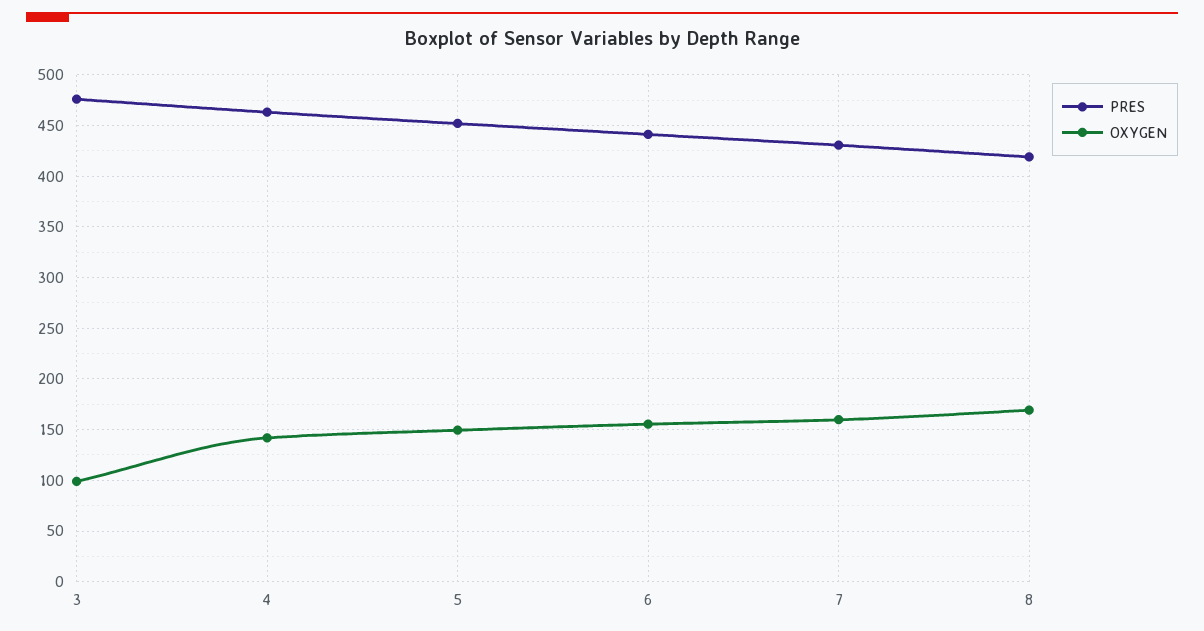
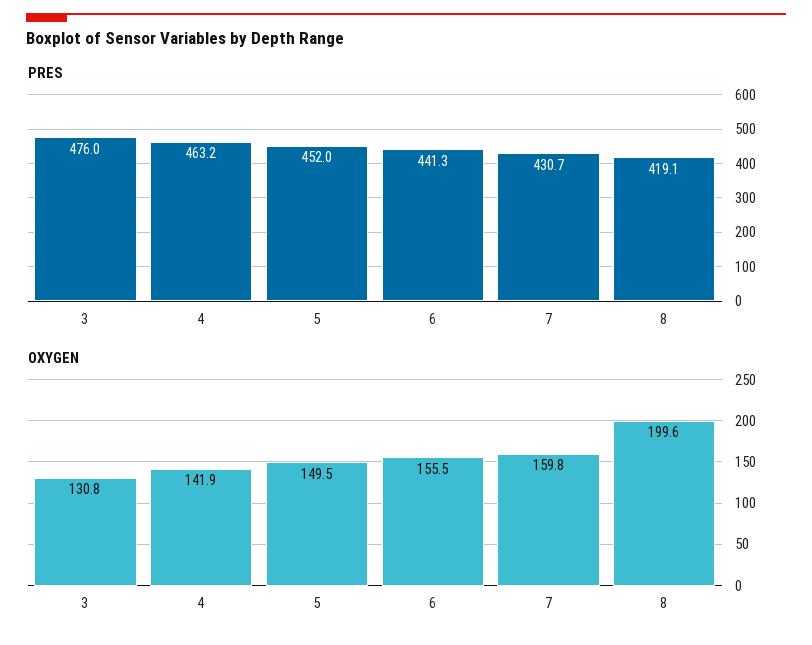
  {
    "PRES": {
      "3": 476,
      "4": 463.2,
      "5": 452,
      "6": 441.3,
      "7": 430.7,
      "8": 419.1
    },
    "OXYGEN": {
-     "3": 100,
+     "3": 130.8,
      "4": 141.9,
      "5": 149.5,
      "6": 155.5,
      "7": 159.8,
-     "8": 170
+     "8": 199.6
    }
  }

